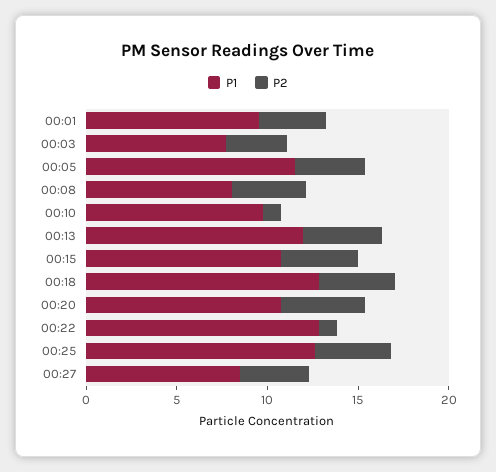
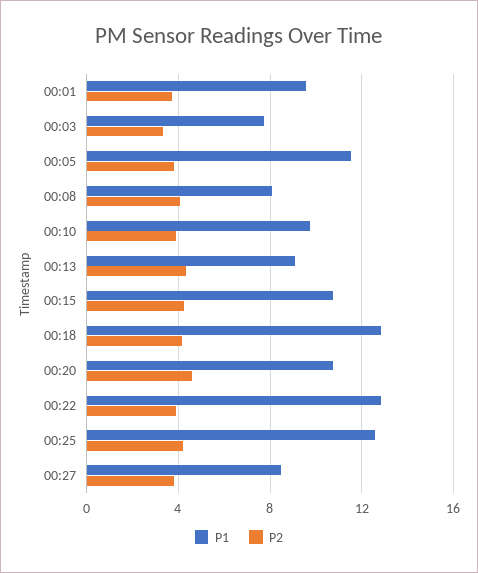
  {
    "P1": {
      "00:01": 9.5,
      "00:03": 7.5,
      "00:05": 11.5,
      "00:08": 8,
      "00:10": 9.5,
-     "00:13": 12,
+     "00:13": 9,
      "00:15": 10.5,
      "00:18": 13,
      "00:20": 11,
      "00:22": 13,
      "00:25": 12.5,
      "00:27": 8.5
    },
    "P2": {
      "00:01": 3.5,
      "00:03": 3.5,
      "00:05": 4,
      "00:08": 4,
-     "00:10": 1,
+     "00:10": 4,
      "00:13": 4.5,
      "00:15": 4.5,
      "00:18": 4,
      "00:20": 4.5,
-     "00:22": 1,
+     "00:22": 4,
      "00:25": 4,
      "00:27": 4
    }
  }

